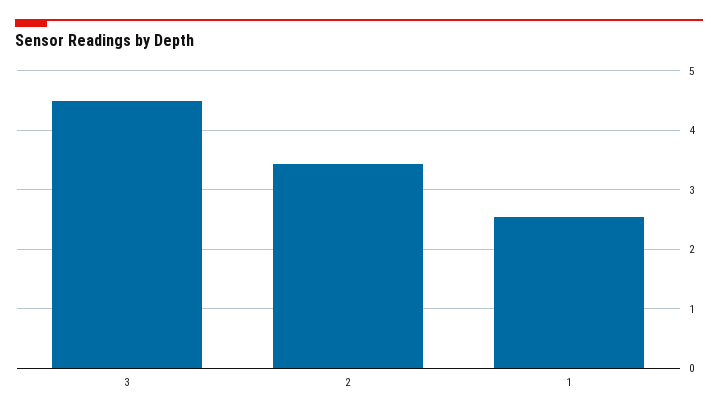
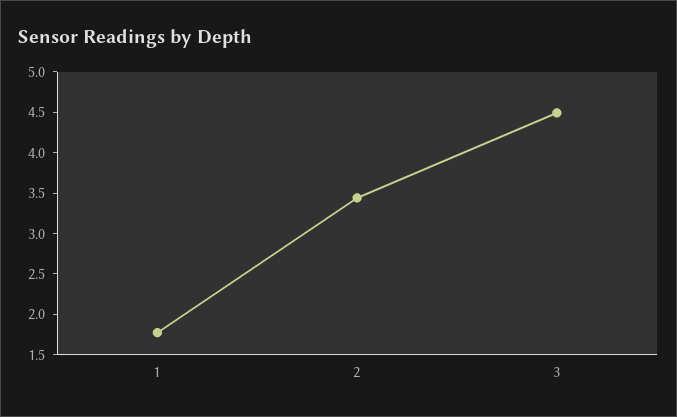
  {
    "3": 4.5,
    "2": 3.4,
-   "1": 2.6
+   "1": 1.8
  }

